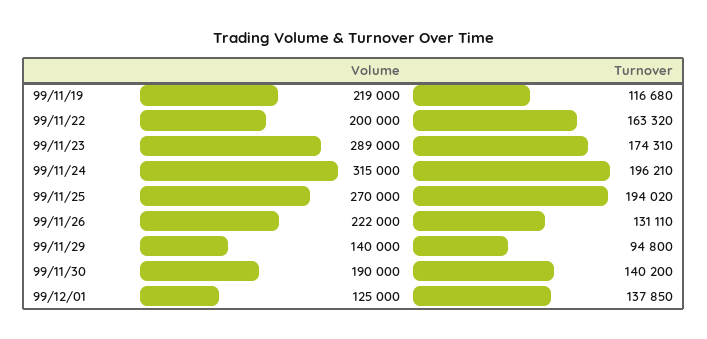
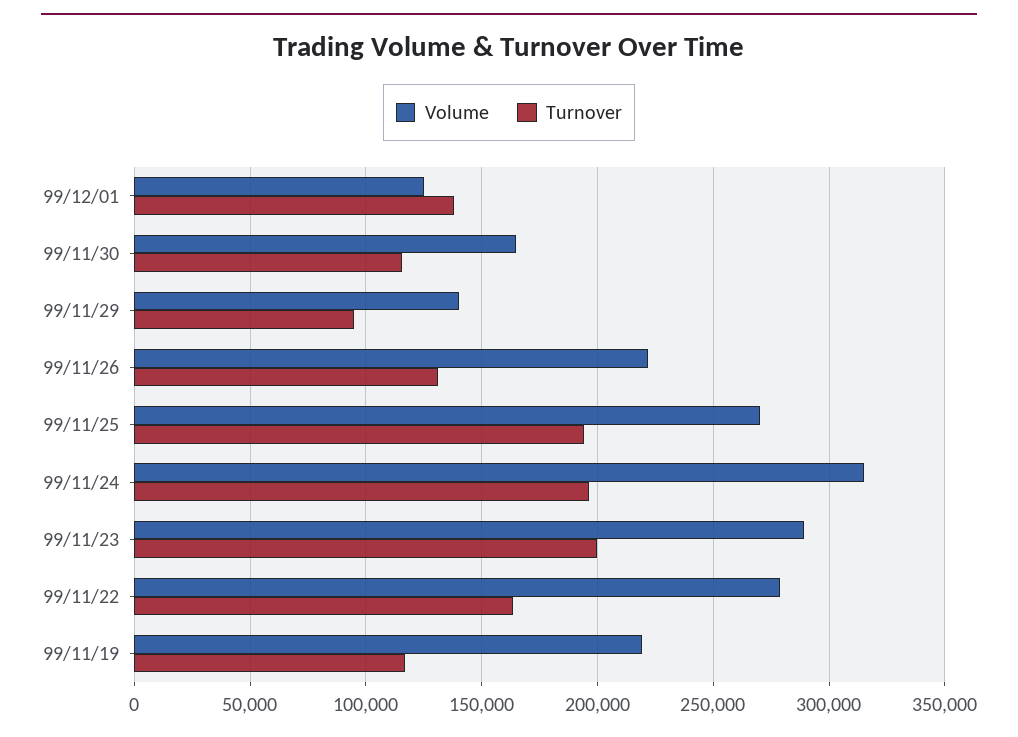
  {
    "Volume": {
      "99/11/19": 219000,
-     "99/11/22": 200000,
+     "99/11/22": 280000,
      "99/11/23": 289000,
      "99/11/24": 315000,
      "99/11/25": 270000,
      "99/11/26": 222000,
      "99/11/29": 140000,
-     "99/11/30": 190000,
+     "99/11/30": 165000,
      "99/12/01": 125000
    },
    "Turnover": {
      "99/11/19": 116680,
      "99/11/22": 163320,
-     "99/11/23": 174310,
+     "99/11/23": 200000,
      "99/11/24": 196210,
      "99/11/25": 194020,
      "99/11/26": 131110,
      "99/11/29": 94800,
-     "99/11/30": 140200,
+     "99/11/30": 115000,
      "99/12/01": 137850
    }
  }

